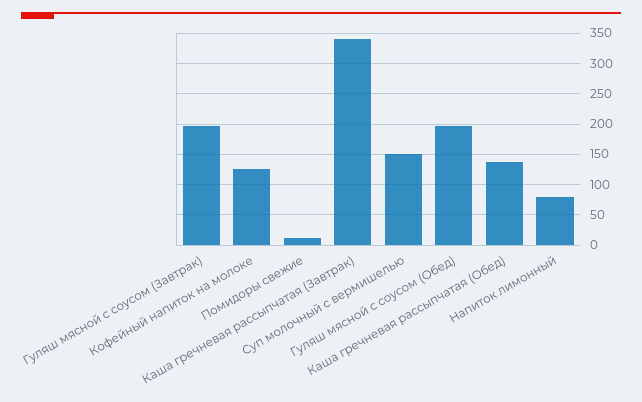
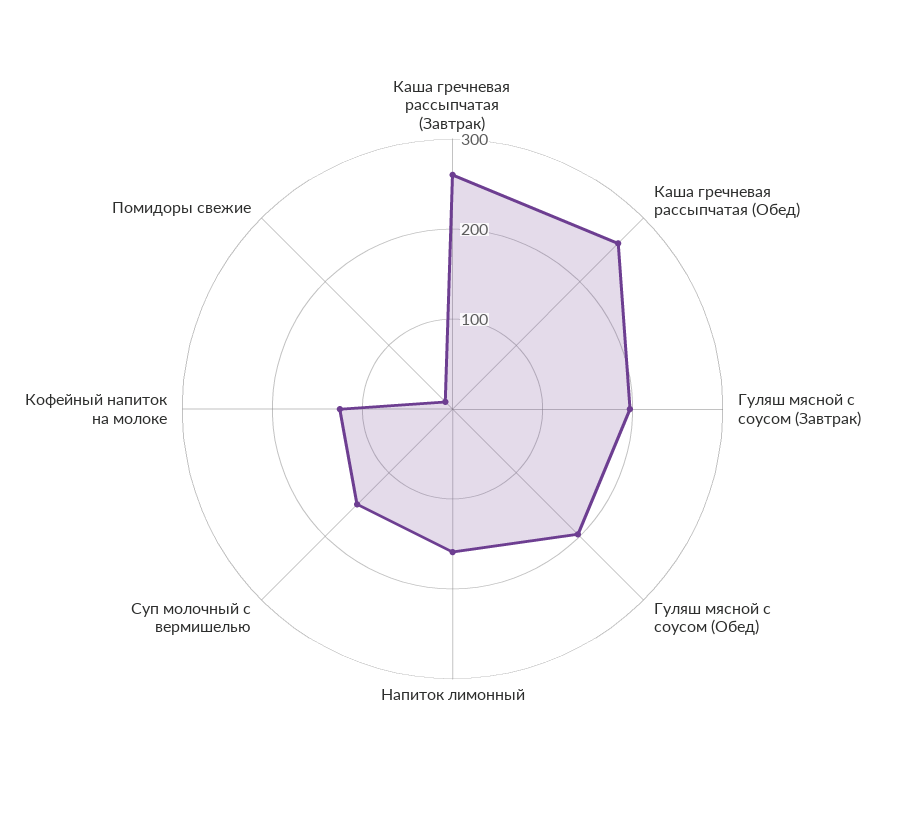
  {
    "Гуляш мясной с соусом (Завтрак)": 200,
    "Кофейный напиток на молоке": 130,
    "Помидоры свежие": 10,
-   "Каша гречневая рассыпчатая (Завтрак)": 340,
+   "Каша гречневая рассыпчатая (Завтрак)": 260,
    "Суп молочный с вермишелью": 150,
    "Гуляш мясной с соусом (Обед)": 200,
-   "Каша гречневая рассыпчатая (Обед)": 140,
+   "Каша гречневая рассыпчатая (Обед)": 260,
-   "Напиток лимонный": 80
+   "Напиток лимонный": 160
  }

